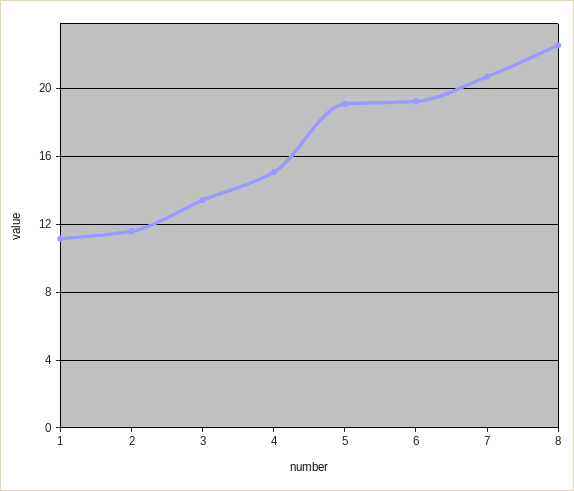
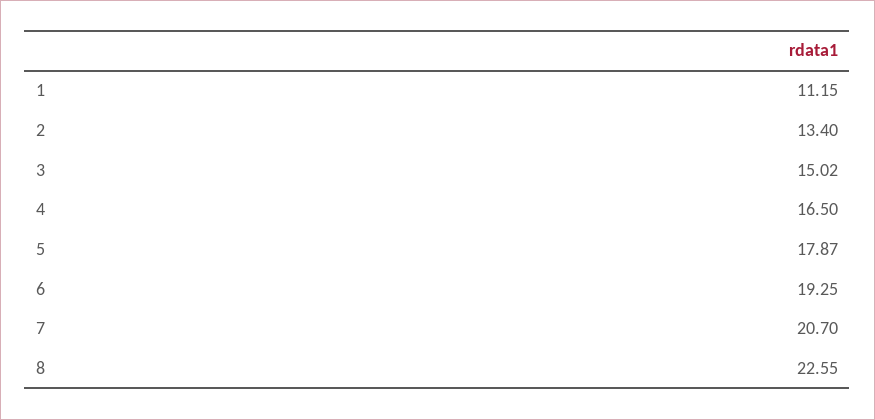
  {
    "1": 11.15,
-   "2": 11.5,
+   "2": 13.4,
-   "3": 13.5,
+   "3": 15.02,
-   "4": 15,
+   "4": 16.5,
-   "5": 19,
+   "5": 17.87,
    "6": 19.25,
    "7": 20.7,
    "8": 22.55
  }

